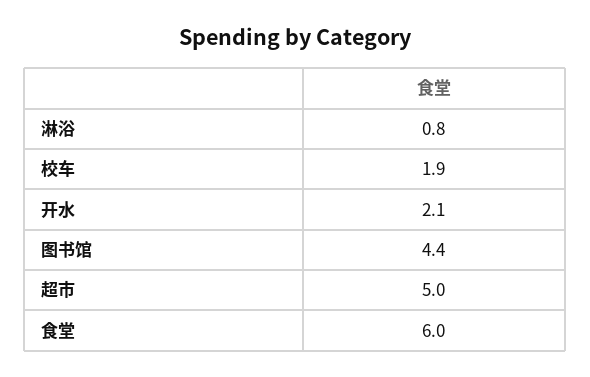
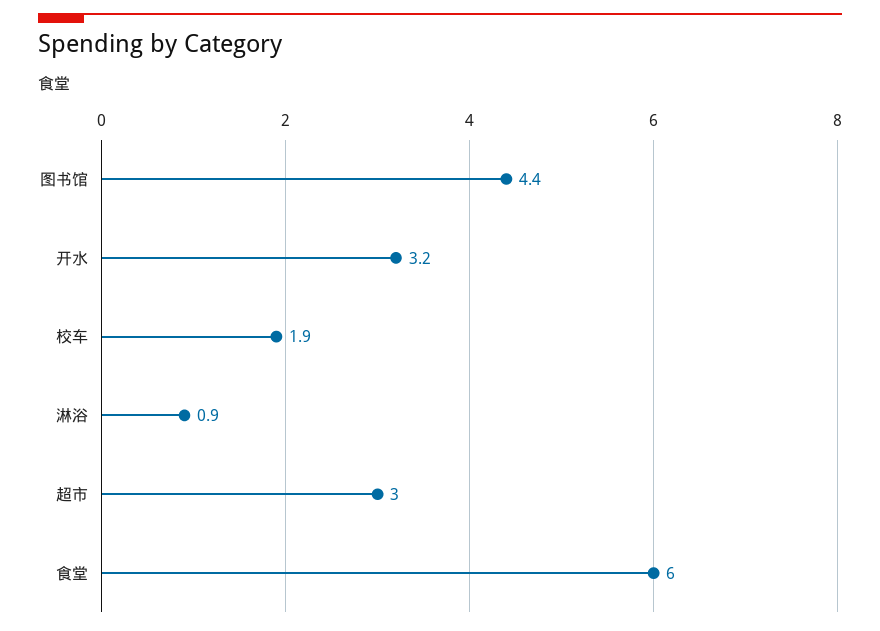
  {
-   "淋浴": 0.8,
+   "淋浴": 0.9,
    "校车": 1.9,
-   "开水": 2.1,
+   "开水": 3.2,
    "图书馆": 4.4,
-   "超市": 5,
+   "超市": 3,
    "食堂": 6
  }

